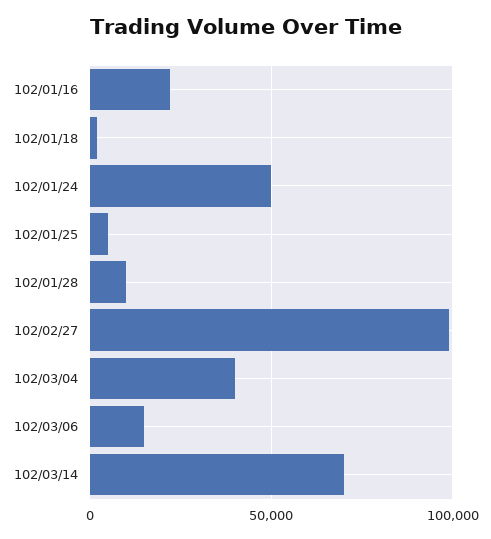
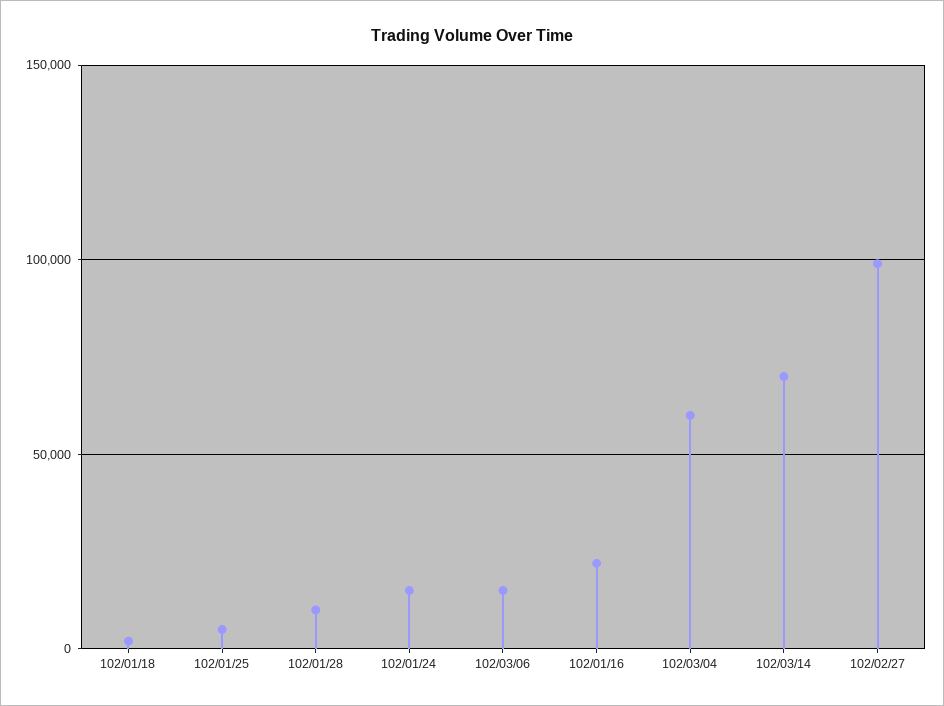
  {
    "102/01/16": 20000,
    "102/01/18": 0,
-   "102/01/24": 50000,
+   "102/01/24": 15000,
    "102/01/25": 5000,
    "102/01/28": 10000,
    "102/02/27": 100000,
-   "102/03/04": 40000,
+   "102/03/04": 60000,
    "102/03/06": 15000,
    "102/03/14": 70000
  }

